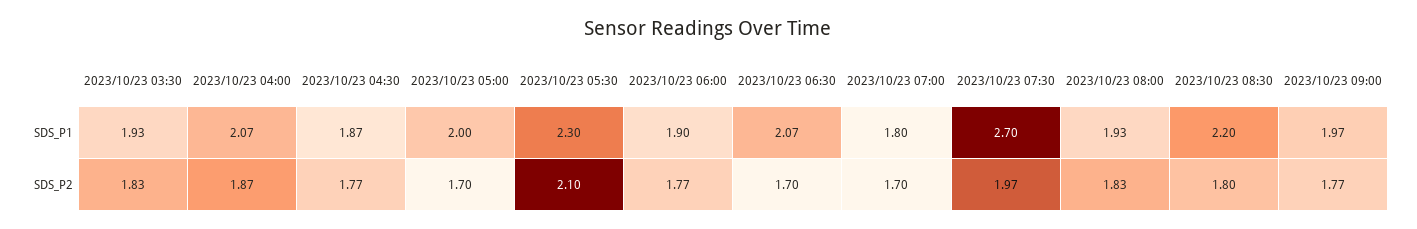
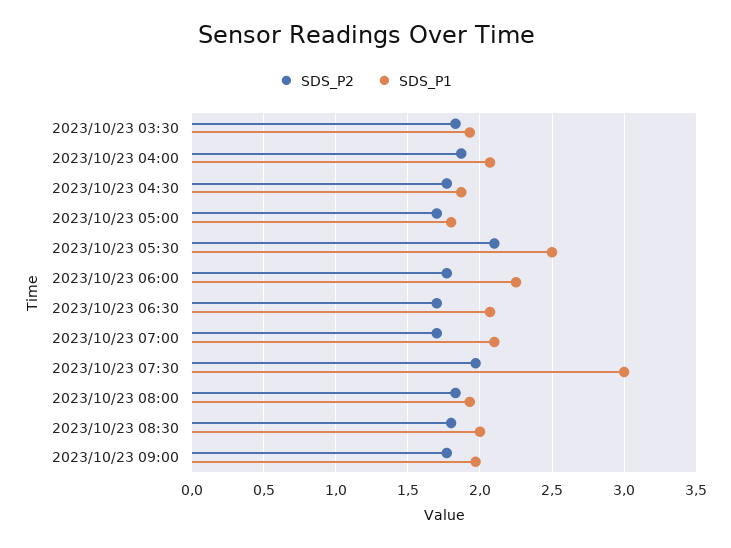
  {
    "SDS_P1": {
      "2023/10/23 03:30": 1.93,
      "2023/10/23 04:00": 2.07,
      "2023/10/23 04:30": 1.87,
-     "2023/10/23 05:00": 2,
+     "2023/10/23 05:00": 1.8,
-     "2023/10/23 05:30": 2.3,
+     "2023/10/23 05:30": 2.5,
-     "2023/10/23 06:00": 1.9,
+     "2023/10/23 06:00": 2.25,
      "2023/10/23 06:30": 2.07,
-     "2023/10/23 07:00": 1.8,
+     "2023/10/23 07:00": 2.1,
-     "2023/10/23 07:30": 2.7,
+     "2023/10/23 07:30": 3,
      "2023/10/23 08:00": 1.93,
-     "2023/10/23 08:30": 2.2,
+     "2023/10/23 08:30": 2,
      "2023/10/23 09:00": 1.97
    },
    "SDS_P2": {
      "2023/10/23 03:30": 1.83,
      "2023/10/23 04:00": 1.87,
      "2023/10/23 04:30": 1.77,
      "2023/10/23 05:00": 1.7,
      "2023/10/23 05:30": 2.1,
      "2023/10/23 06:00": 1.77,
      "2023/10/23 06:30": 1.7,
      "2023/10/23 07:00": 1.7,
      "2023/10/23 07:30": 1.97,
      "2023/10/23 08:00": 1.83,
      "2023/10/23 08:30": 1.8,
      "2023/10/23 09:00": 1.77
    }
  }

